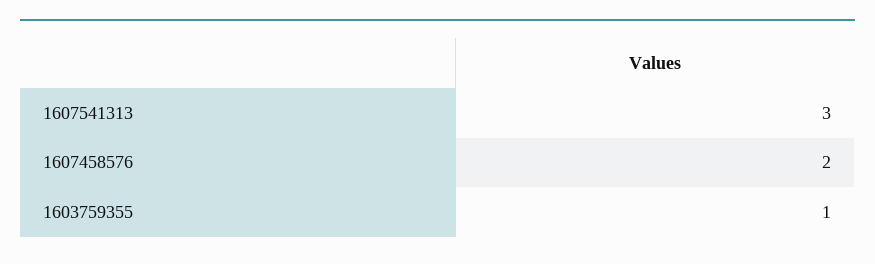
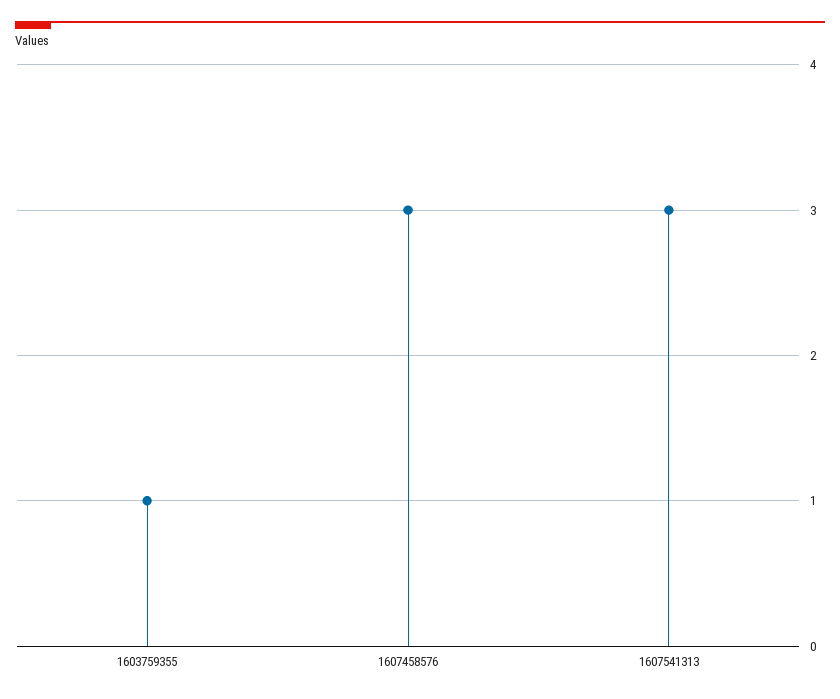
  {
    "1607541313": 3,
-   "1607458576": 2,
+   "1607458576": 3,
    "1603759355": 1
  }

